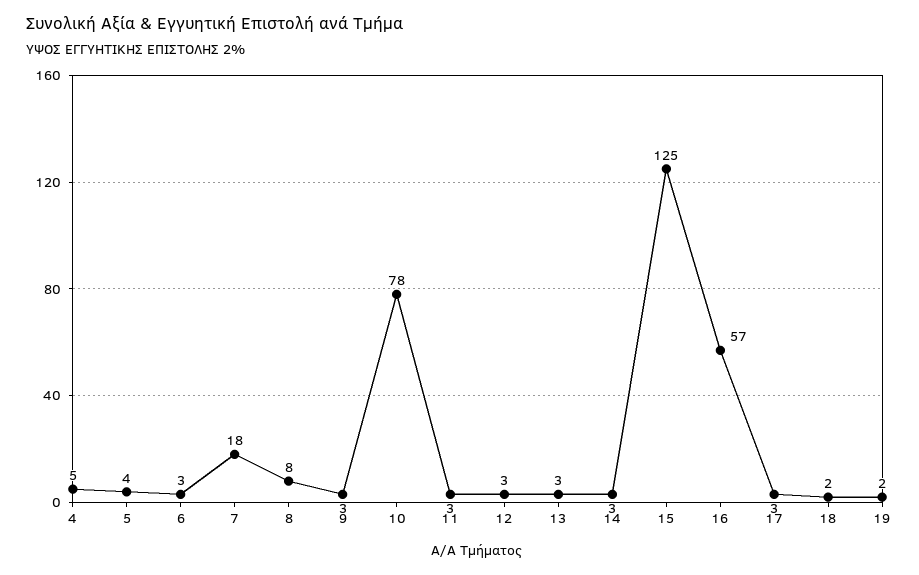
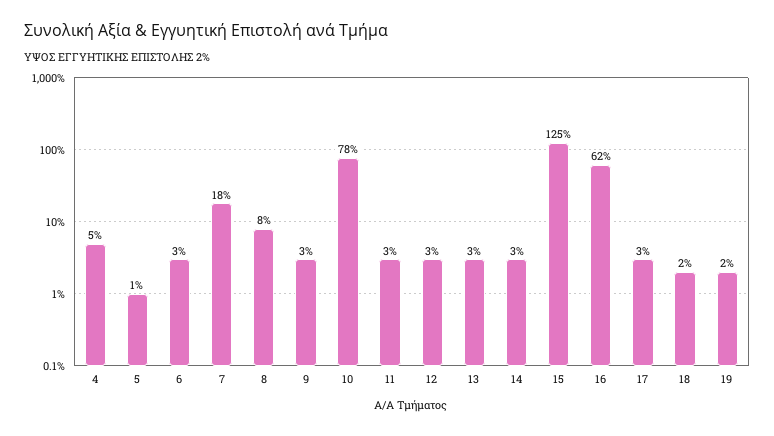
  {
    "4": 5,
-   "5": 4,
+   "5": 1,
    "6": 3,
    "7": 18,
    "8": 8,
    "9": 3,
    "10": 78,
    "11": 3,
    "12": 3,
    "13": 3,
    "14": 3,
    "15": 125,
-   "16": 57,
+   "16": 62,
    "17": 3,
    "18": 2,
    "19": 2
  }

